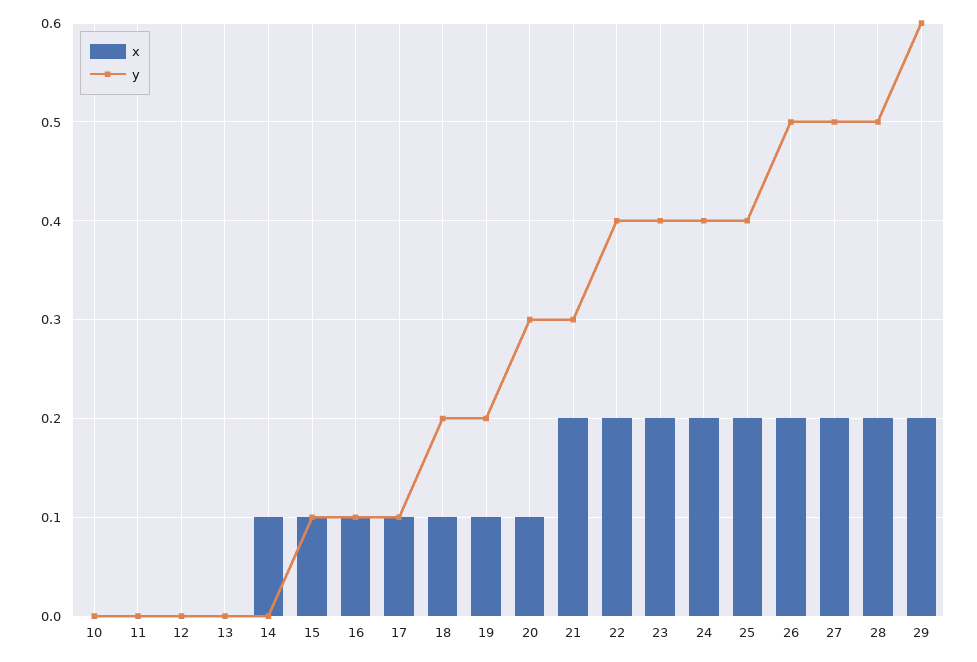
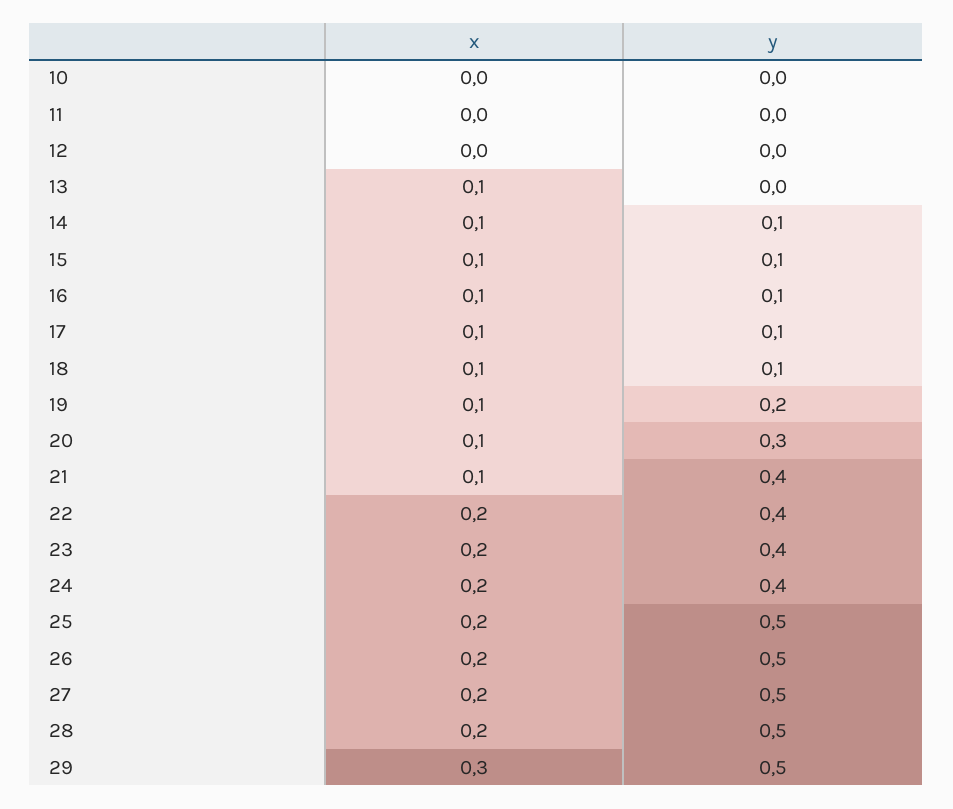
  {
    "x": {
      "10": 0,
      "11": 0,
      "12": 0,
-     "13": 0,
+     "13": 0.1,
      "14": 0.1,
      "15": 0.1,
      "16": 0.1,
      "17": 0.1,
      "18": 0.1,
      "19": 0.1,
      "20": 0.1,
-     "21": 0.2,
+     "21": 0.1,
      "22": 0.2,
      "23": 0.2,
      "24": 0.2,
      "25": 0.2,
      "26": 0.2,
      "27": 0.2,
      "28": 0.2,
-     "29": 0.2
+     "29": 0.3
    },
    "y": {
      "10": 0,
      "11": 0,
      "12": 0,
      "13": 0,
-     "14": 0,
+     "14": 0.1,
      "15": 0.1,
      "16": 0.1,
      "17": 0.1,
-     "18": 0.2,
+     "18": 0.1,
      "19": 0.2,
      "20": 0.3,
-     "21": 0.3,
+     "21": 0.4,
      "22": 0.4,
      "23": 0.4,
      "24": 0.4,
-     "25": 0.4,
+     "25": 0.5,
      "26": 0.5,
      "27": 0.5,
      "28": 0.5,
-     "29": 0.6
+     "29": 0.5
    }
  }

